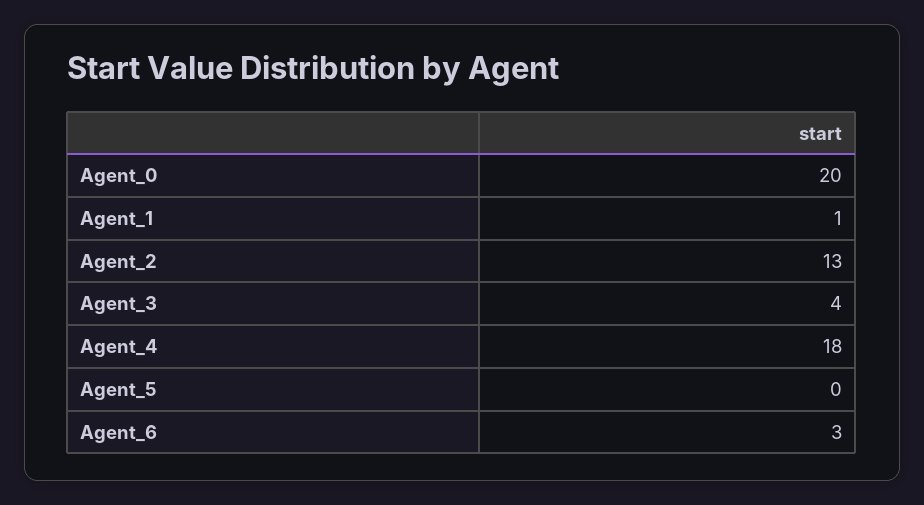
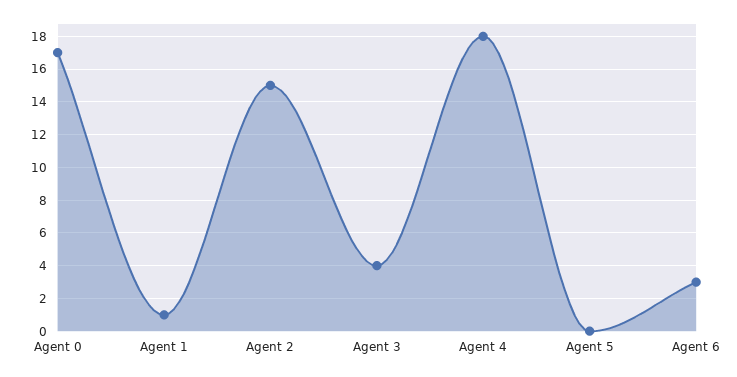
  {
-   "Agent_0": 20,
+   "Agent_0": 17,
    "Agent_1": 1,
-   "Agent_2": 13,
+   "Agent_2": 15,
    "Agent_3": 4,
    "Agent_4": 18,
    "Agent_5": 0,
    "Agent_6": 3
  }

